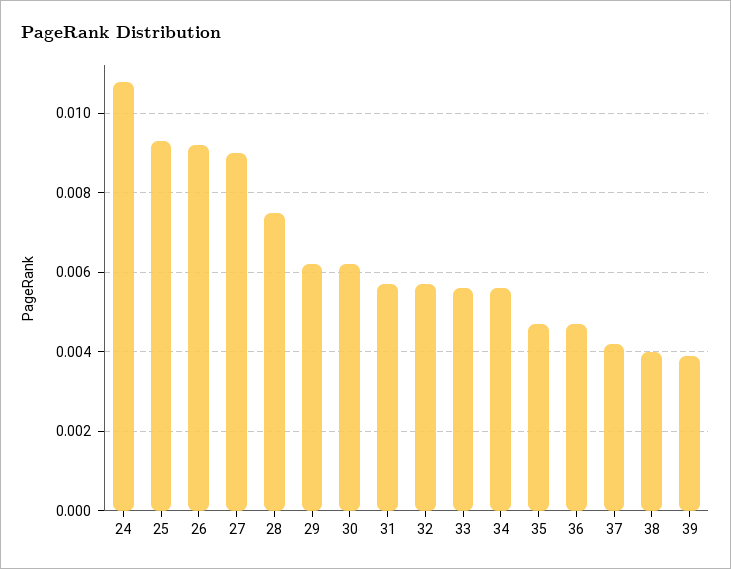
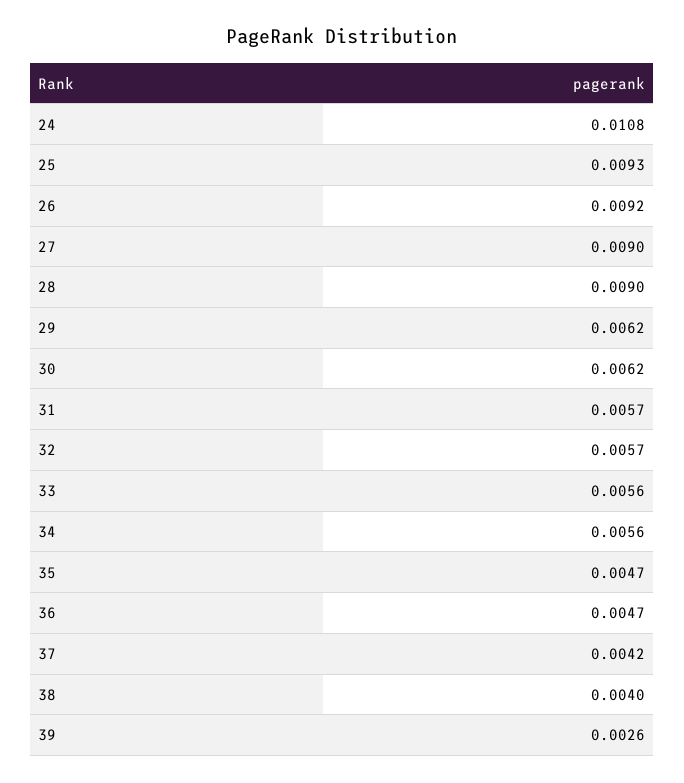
  {
    "24": 0.0108,
    "25": 0.0093,
    "26": 0.0092,
    "27": 0.009,
-   "28": 0.0075,
+   "28": 0.009,
    "29": 0.0062,
    "30": 0.0062,
    "31": 0.0057,
    "32": 0.0057,
    "33": 0.0056,
    "34": 0.0056,
    "35": 0.0047,
    "36": 0.0047,
    "37": 0.0042,
    "38": 0.004,
-   "39": 0.004
+   "39": 0.0026
  }

